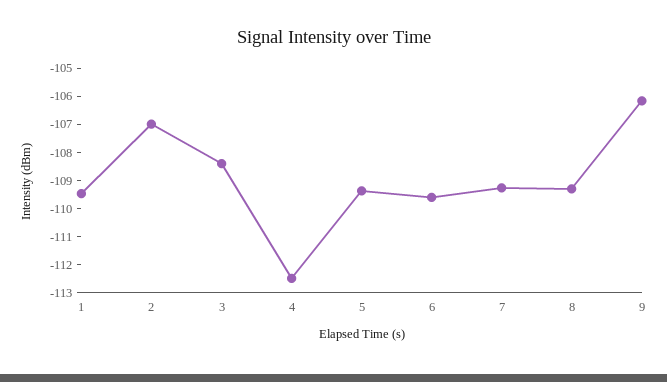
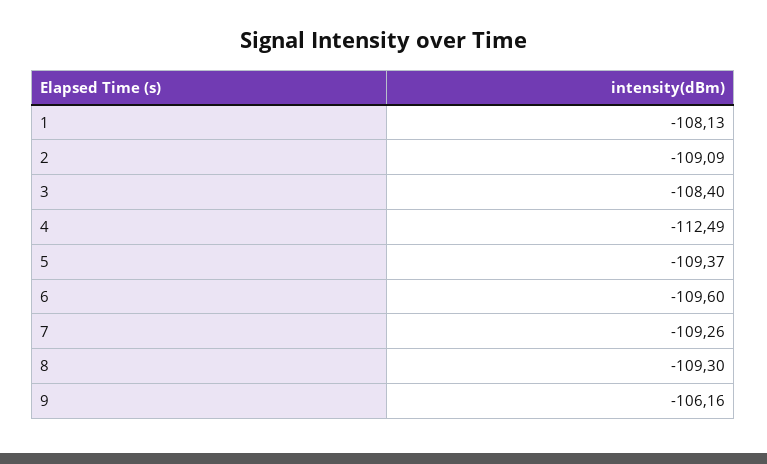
  {
-   "1": -109.5,
+   "1": -108.13,
-   "2": -107,
+   "2": -109.09,
    "3": -108.4,
    "4": -112.49,
    "5": -109.37,
    "6": -109.6,
    "7": -109.26,
    "8": -109.3,
    "9": -106.16
  }

